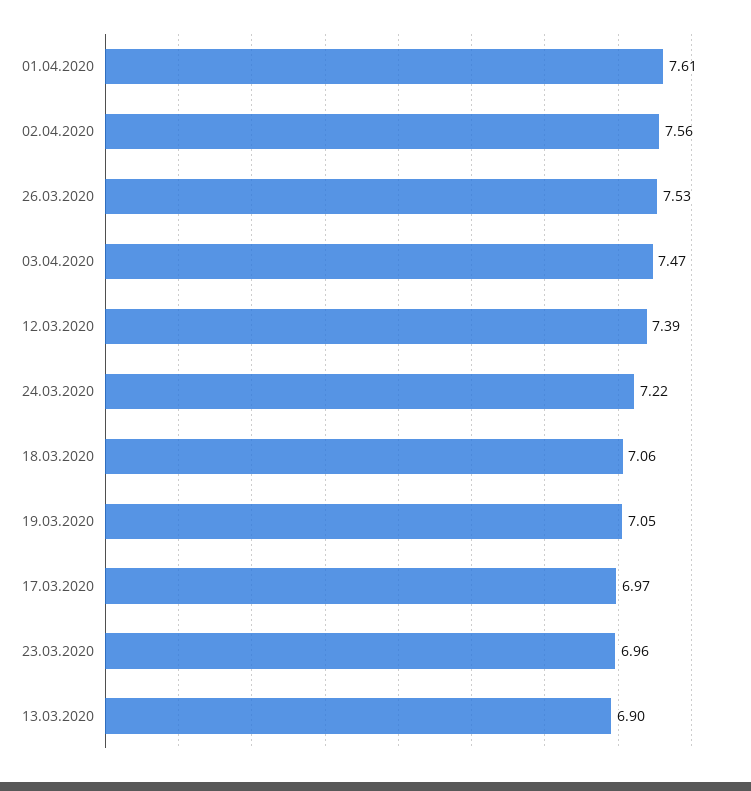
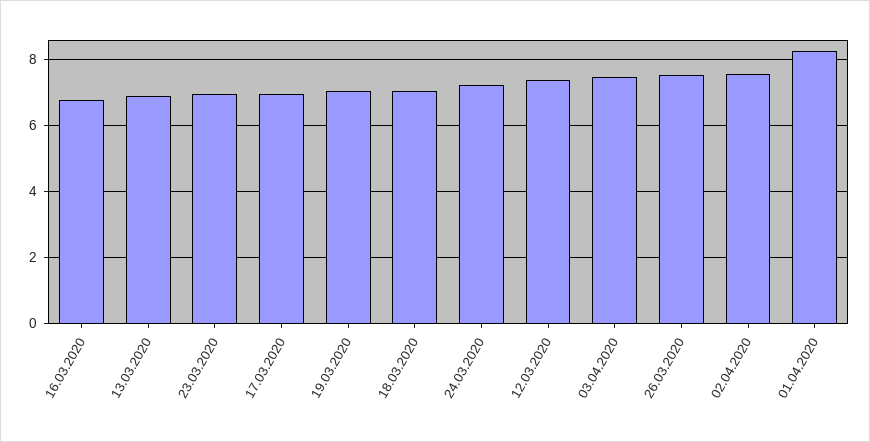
  {
-   "01.04.2020": 7.61,
+   "01.04.2020": 8.2,
    "02.04.2020": 7.56,
    "26.03.2020": 7.53,
    "03.04.2020": 7.47,
    "12.03.2020": 7.39,
    "24.03.2020": 7.22,
    "18.03.2020": 7.06,
    "19.03.2020": 7.05,
    "17.03.2020": 6.97,
    "23.03.2020": 6.96,
-   "13.03.2020": 6.9
+   "13.03.2020": 6.9,
+   "16.03.2020": 6.8
  }

